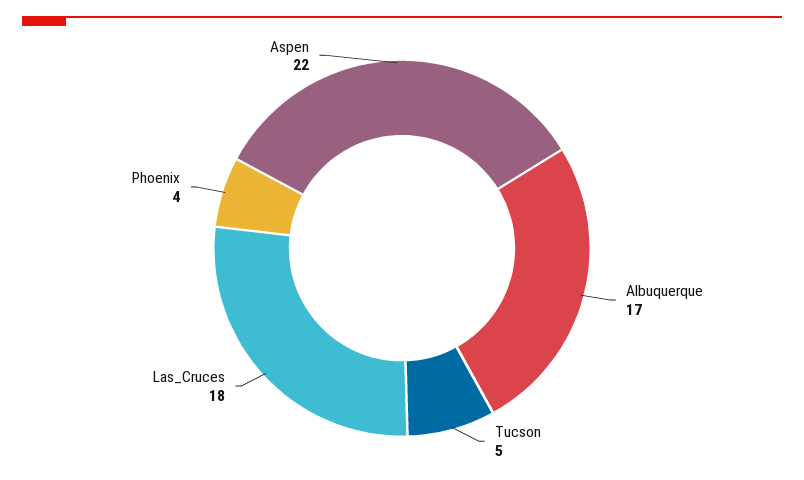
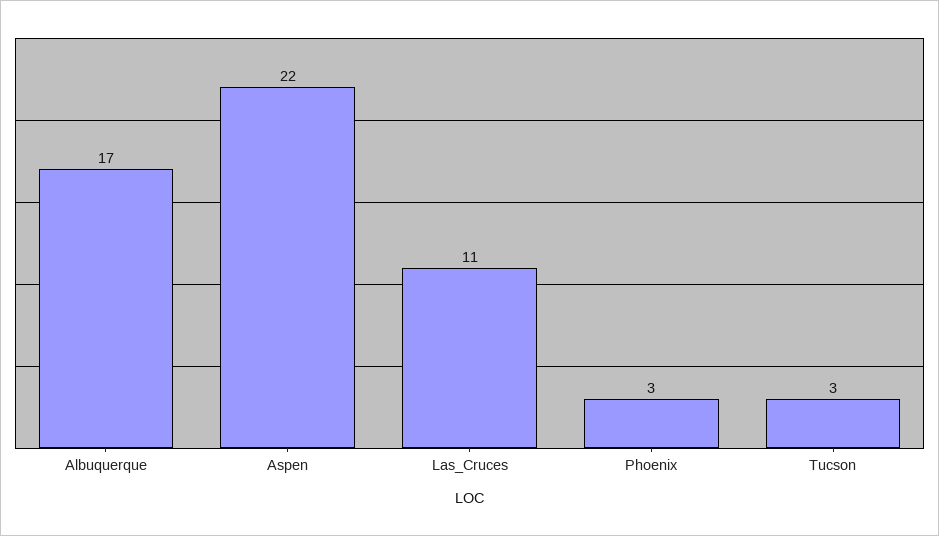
  {
    "Albuquerque": 17,
-   "Tucson": 5,
+   "Tucson": 3,
-   "Las_Cruces": 18,
+   "Las_Cruces": 11,
-   "Phoenix": 4,
+   "Phoenix": 3,
    "Aspen": 22
  }

